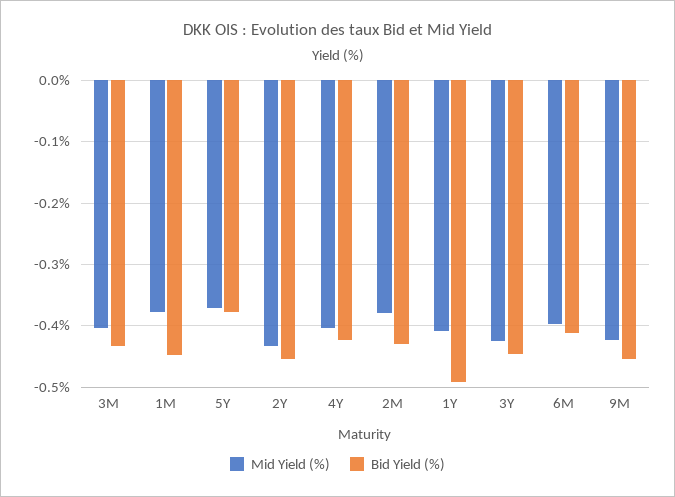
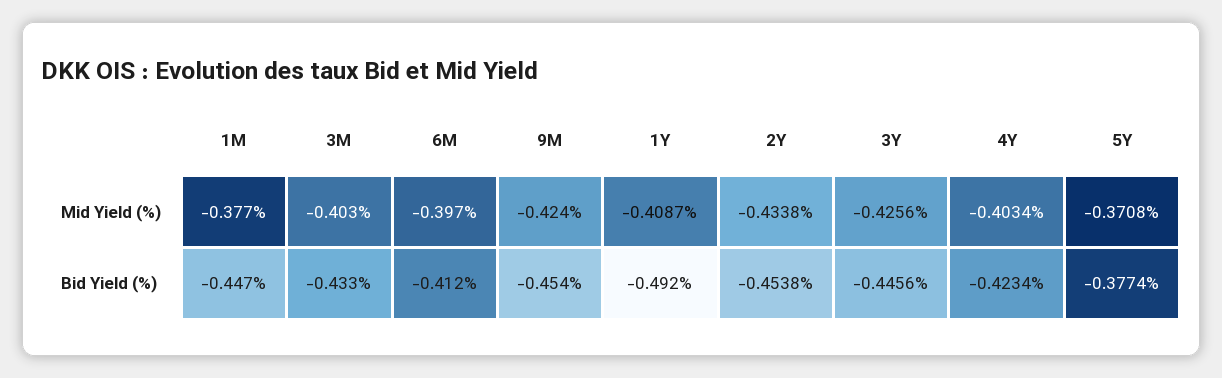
  {
    "Mid Yield (%)": {
      "3M": -0.403,
      "1M": -0.377,
      "5Y": -0.3708,
      "2Y": -0.4338,
      "4Y": -0.4034,
-     "2M": -0.38,
      "1Y": -0.4087,
      "3Y": -0.4256,
      "6M": -0.397,
      "9M": -0.424
    },
    "Bid Yield (%)": {
      "3M": -0.433,
      "1M": -0.447,
      "5Y": -0.3774,
      "2Y": -0.4538,
      "4Y": -0.4234,
-     "2M": -0.43,
      "1Y": -0.492,
      "3Y": -0.4456,
      "6M": -0.412,
      "9M": -0.454
    }
  }

